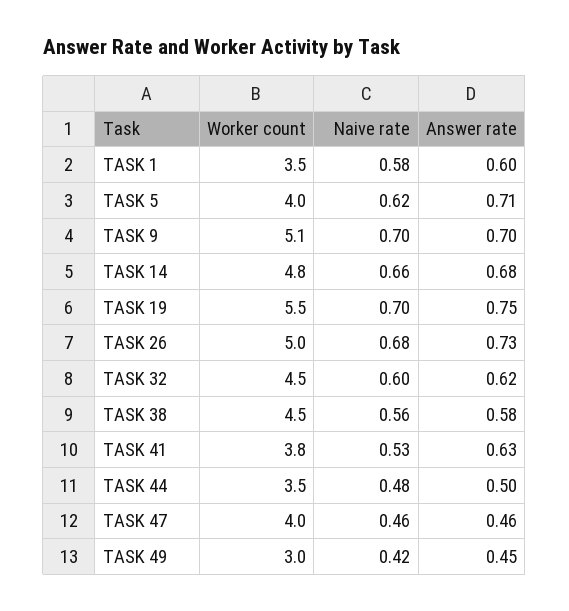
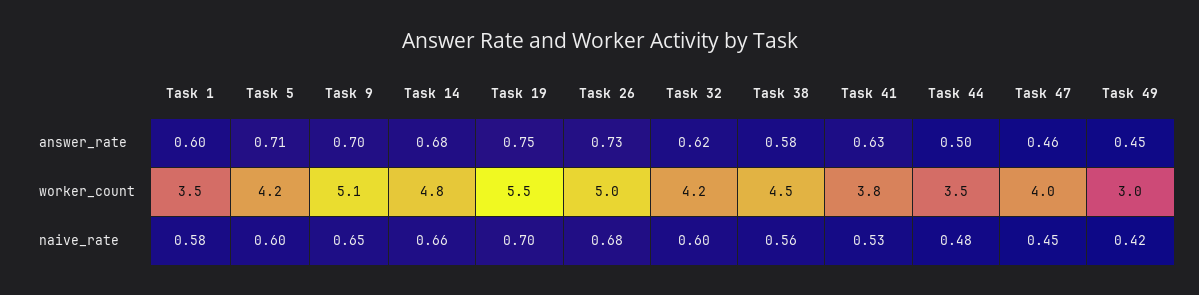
  {
    "Worker count": {
      "TASK 1": 3.5,
-     "TASK 5": 4,
+     "TASK 5": 4.2,
      "TASK 9": 5.1,
      "TASK 14": 4.8,
      "TASK 19": 5.5,
      "TASK 26": 5,
-     "TASK 32": 4.5,
+     "TASK 32": 4.2,
      "TASK 38": 4.5,
      "TASK 41": 3.8,
      "TASK 44": 3.5,
      "TASK 47": 4,
      "TASK 49": 3
    },
    "Naive rate": {
      "TASK 1": 0.58,
-     "TASK 5": 0.62,
+     "TASK 5": 0.6,
-     "TASK 9": 0.7,
+     "TASK 9": 0.65,
      "TASK 14": 0.66,
      "TASK 19": 0.7,
      "TASK 26": 0.68,
      "TASK 32": 0.6,
      "TASK 38": 0.56,
      "TASK 41": 0.53,
      "TASK 44": 0.48,
-     "TASK 47": 0.46,
+     "TASK 47": 0.45,
      "TASK 49": 0.42
    },
    "Answer rate": {
      "TASK 1": 0.6,
      "TASK 5": 0.71,
      "TASK 9": 0.7,
      "TASK 14": 0.68,
      "TASK 19": 0.75,
      "TASK 26": 0.73,
      "TASK 32": 0.62,
      "TASK 38": 0.58,
      "TASK 41": 0.63,
      "TASK 44": 0.5,
      "TASK 47": 0.46,
      "TASK 49": 0.45
    }
  }

